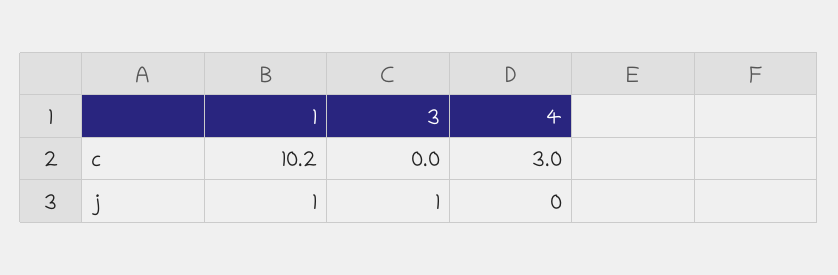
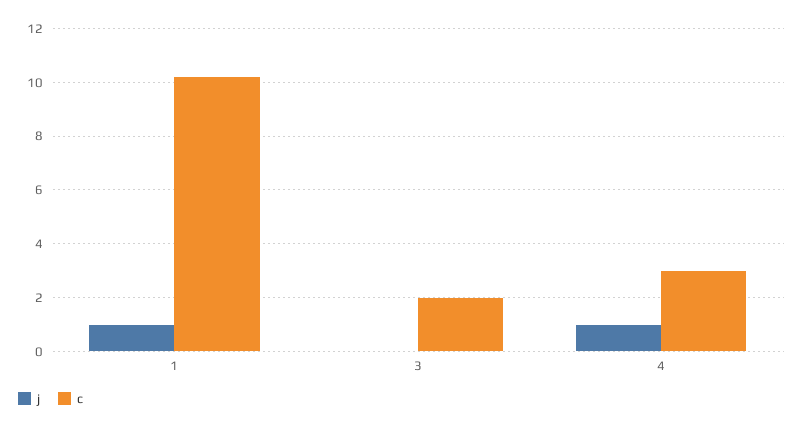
  {
    "c": {
      "1": 10.2,
-     "3": 0,
+     "3": 2,
      "4": 3
    },
    "j": {
      "1": 1,
-     "3": 1,
+     "3": 0,
-     "4": 0
+     "4": 1
    }
  }

